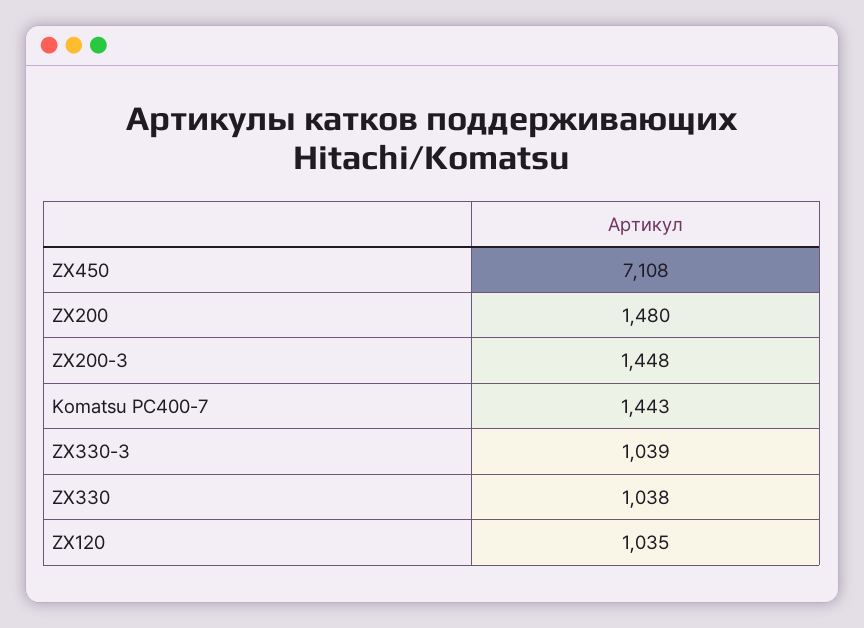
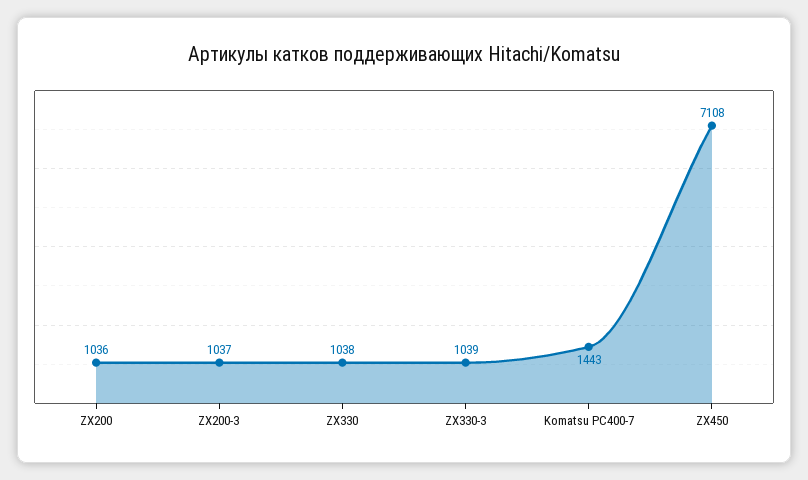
  {
    "ZX450": 7108,
-   "ZX200": 1480,
+   "ZX200": 1036,
-   "ZX200-3": 1448,
+   "ZX200-3": 1037,
    "Komatsu PC400-7": 1443,
    "ZX330-3": 1039,
-   "ZX330": 1038,
+   "ZX330": 1038
-   "ZX120": 1035
  }

